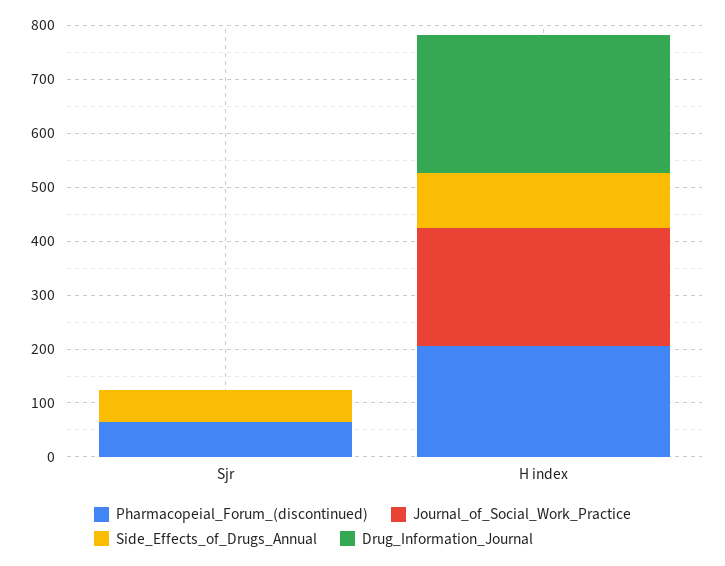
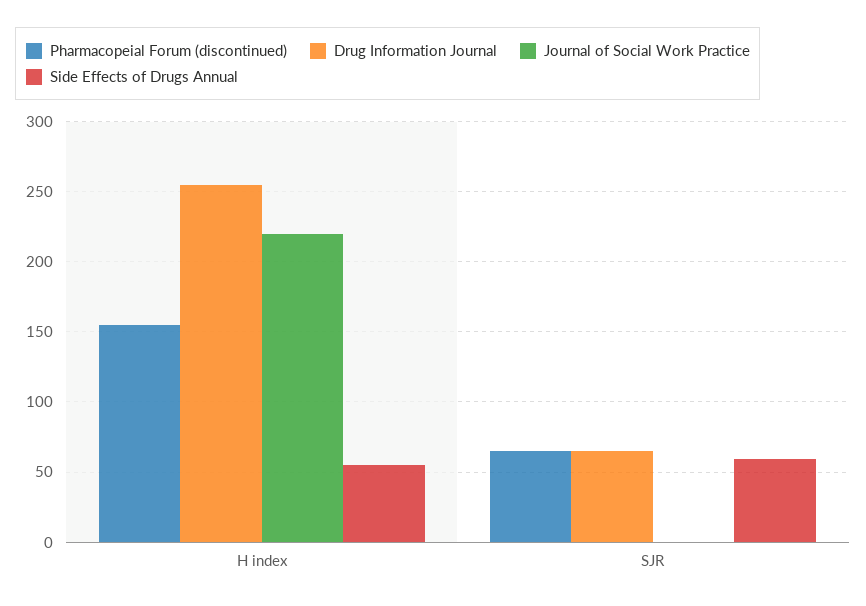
  {
    "Pharmacopeial_Forum_(discontinued)": {
      "Sjr": 65,
-     "H index": 200
+     "H index": 155
    },
    "Journal_of_Social_Work_Practice": {
      "Sjr": 0,
      "H index": 220
    },
    "Side_Effects_of_Drugs_Annual": {
      "Sjr": 60,
-     "H index": 100
+     "H index": 55
    },
    "Drug_Information_Journal": {
-     "Sjr": 0,
+     "Sjr": 65,
      "H index": 255
    }
  }

